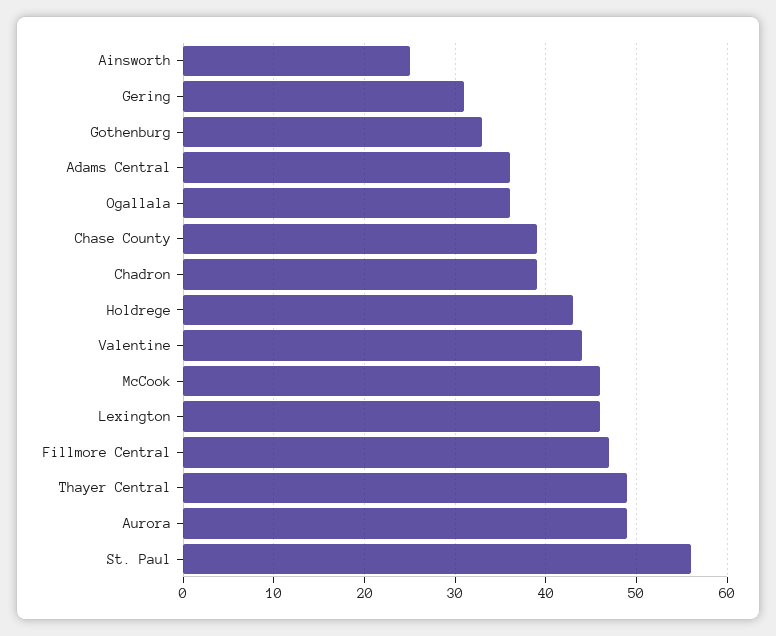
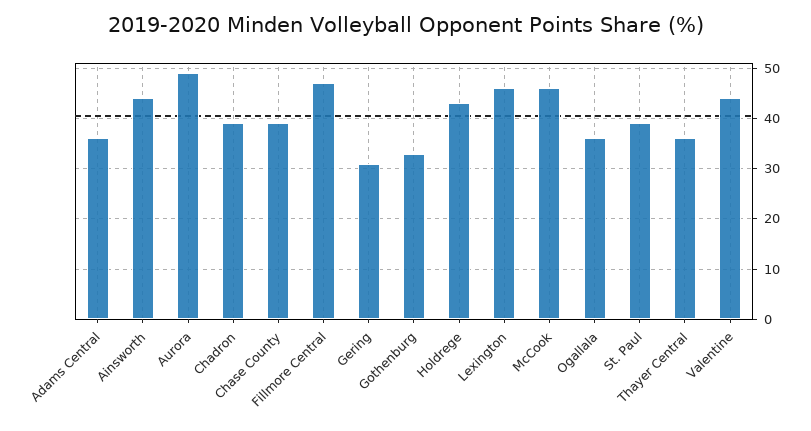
  {
-   "Ainsworth": 25,
+   "Ainsworth": 45,
    "Gering": 31,
    "Gothenburg": 33,
    "Adams Central": 36,
    "Ogallala": 36,
    "Chase County": 39,
    "Chadron": 39,
    "Holdrege": 43,
    "Valentine": 44,
    "McCook": 46,
    "Lexington": 46,
    "Fillmore Central": 47,
-   "Thayer Central": 49,
+   "Thayer Central": 35,
    "Aurora": 49,
-   "St. Paul": 56
+   "St. Paul": 40
  }

